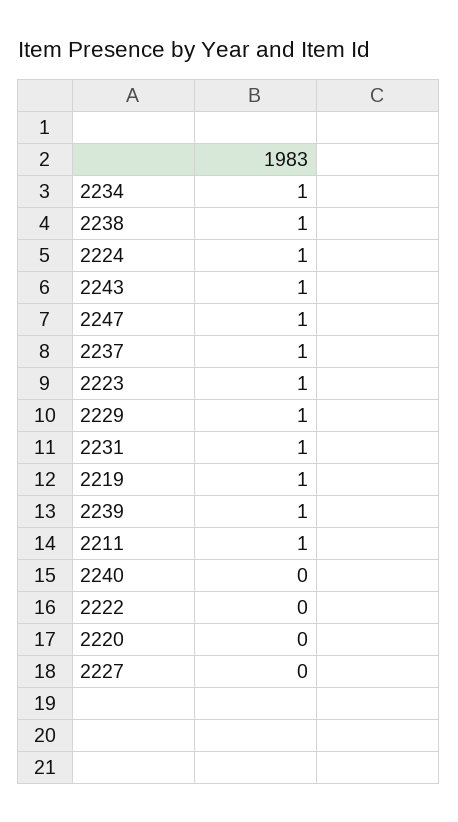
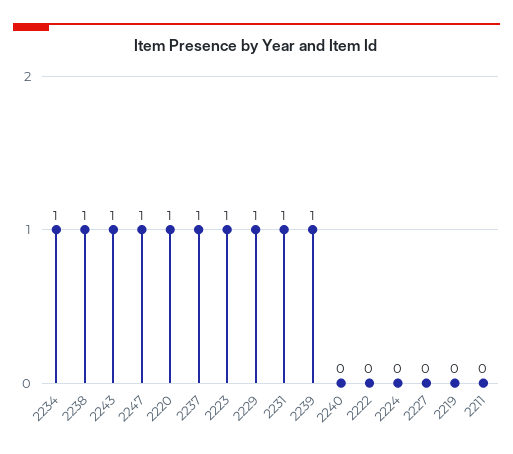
  {
    "2234": 1,
    "2238": 1,
-   "2224": 1,
+   "2224": 0,
    "2243": 1,
    "2247": 1,
    "2237": 1,
    "2223": 1,
    "2229": 1,
    "2231": 1,
-   "2219": 1,
+   "2219": 0,
    "2239": 1,
-   "2211": 1,
+   "2211": 0,
    "2240": 0,
    "2222": 0,
-   "2220": 0,
+   "2220": 1,
    "2227": 0
  }

